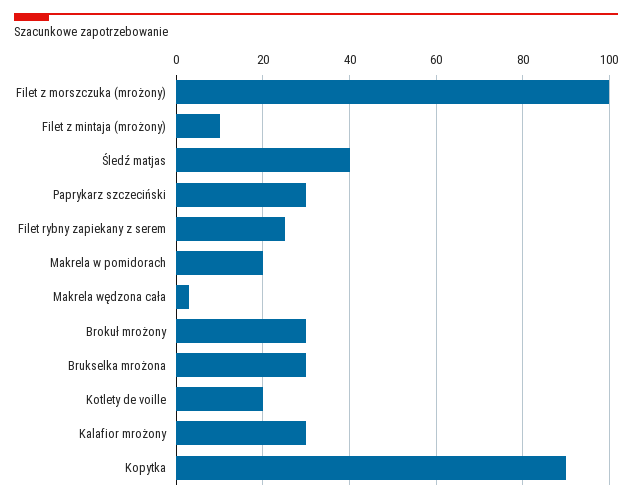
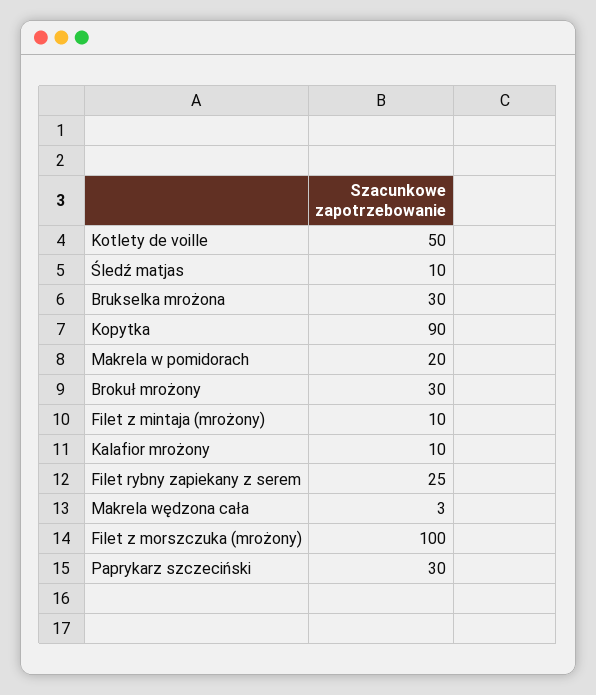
  {
    "Filet z morszczuka (mrożony)": 100,
    "Filet z mintaja (mrożony)": 10,
-   "Śledź matjas": 40,
+   "Śledź matjas": 10,
    "Paprykarz szczeciński": 30,
    "Filet rybny zapiekany z serem": 25,
    "Makrela w pomidorach": 20,
    "Makrela wędzona cała": 3,
    "Brokuł mrożony": 30,
    "Brukselka mrożona": 30,
-   "Kotlety de voille": 20,
+   "Kotlety de voille": 50,
-   "Kalafior mrożony": 30,
+   "Kalafior mrożony": 10,
    "Kopytka": 90
  }

